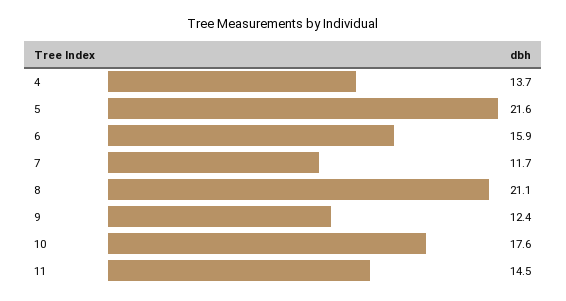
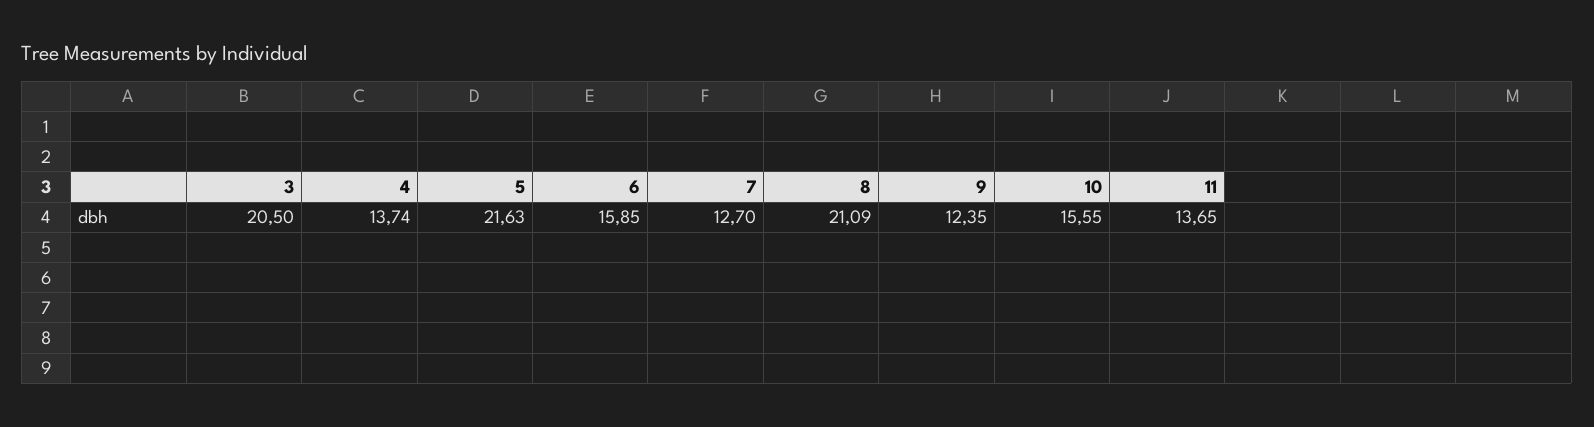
  {
    "4": 13.74,
    "5": 21.63,
    "6": 15.85,
-   "7": 11.7,
+   "7": 12.7,
    "8": 21.09,
    "9": 12.35,
-   "10": 17.6,
+   "10": 15.55,
-   "11": 14.5
+   "11": 13.65,
+   "3": 20.5
  }

